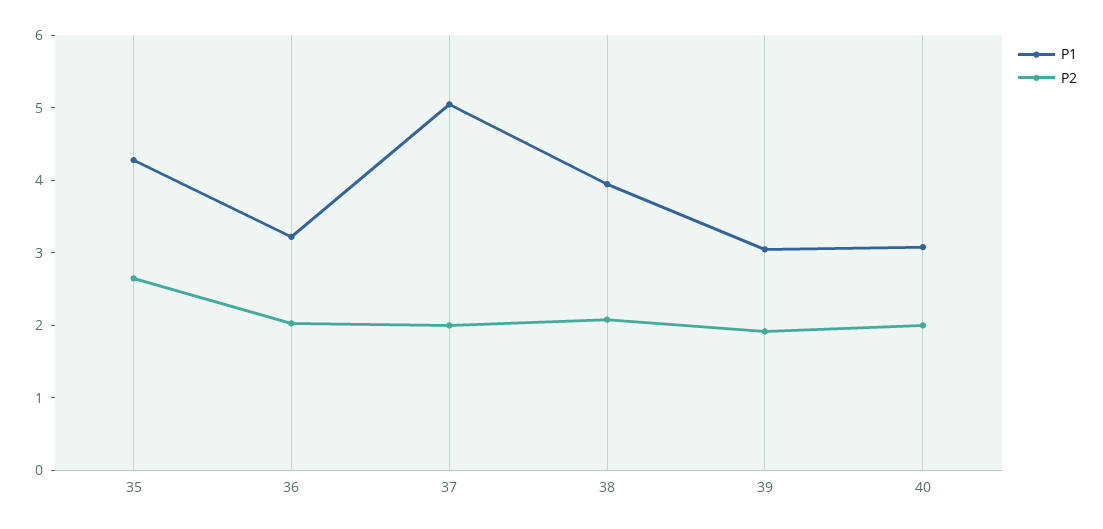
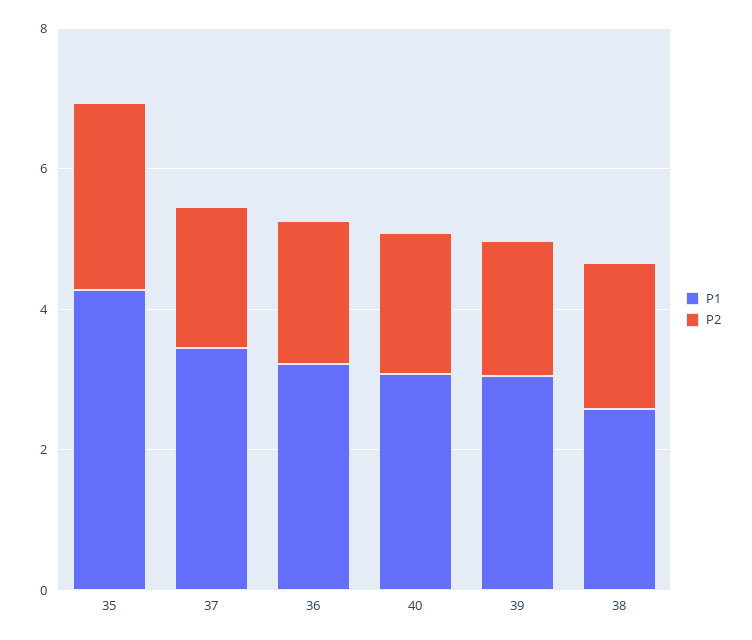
  {
    "P1": {
      "35": 4.2,
      "36": 3.2,
-     "37": 5,
+     "37": 3.5,
-     "38": 4,
+     "38": 2.5,
      "39": 3,
      "40": 3
    },
    "P2": {
      "35": 2.6,
      "36": 2,
      "37": 2,
      "38": 2,
      "39": 2,
      "40": 2
    }
  }

